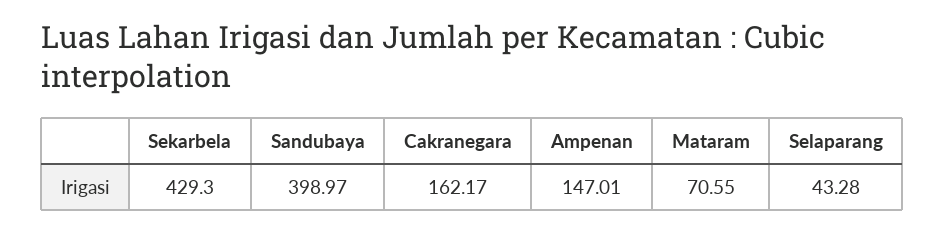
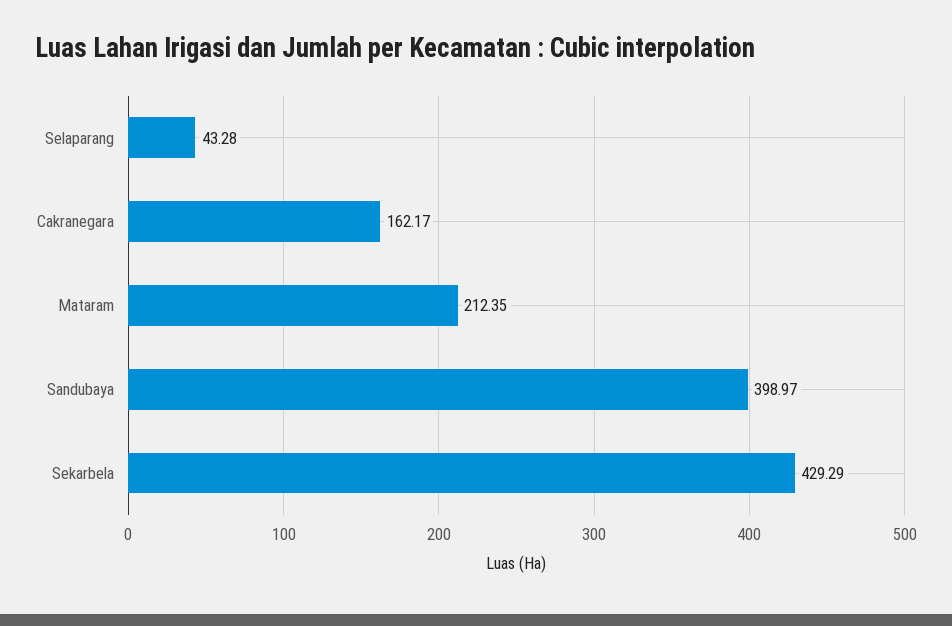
  {
-   "Sekarbela": 429.3,
+   "Sekarbela": 429.29,
    "Sandubaya": 398.97,
    "Cakranegara": 162.17,
-   "Ampenan": 147.01,
-   "Mataram": 70.55,
+   "Mataram": 212.35,
    "Selaparang": 43.28
  }

